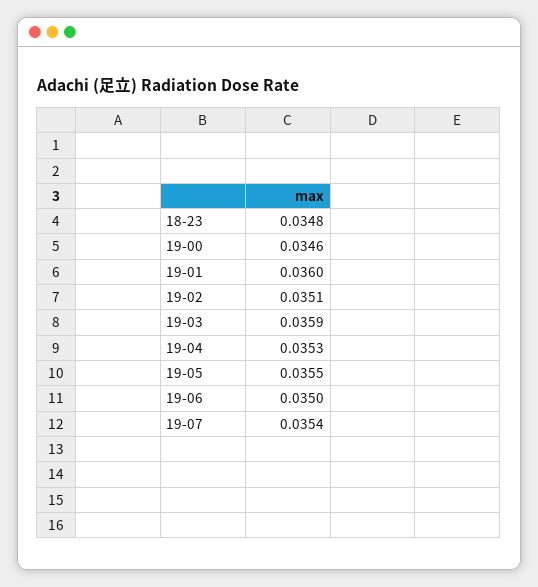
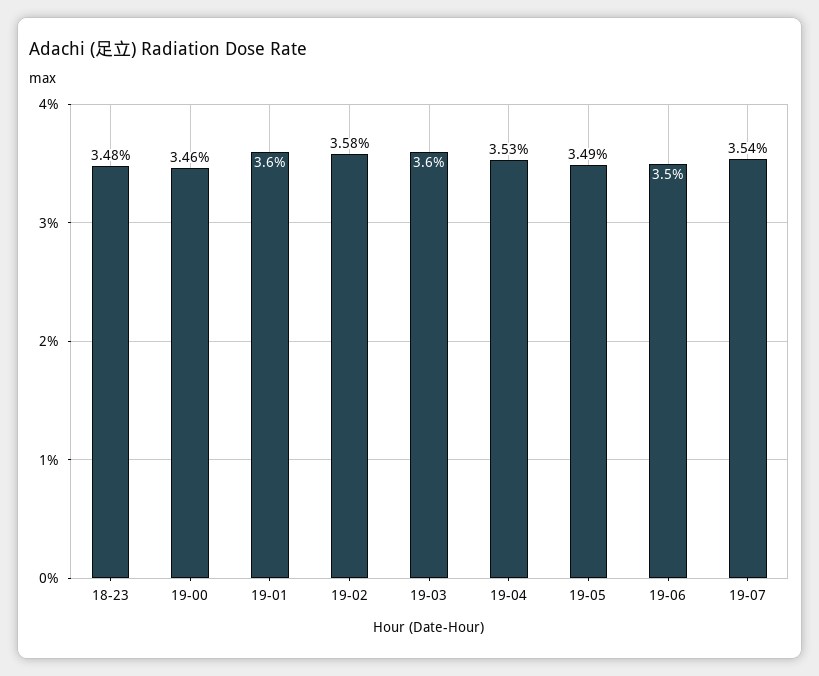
  {
    "18-23": 0.0348,
    "19-00": 0.0346,
    "19-01": 0.036,
-   "19-02": 0.0351,
+   "19-02": 0.0358,
-   "19-03": 0.0359,
+   "19-03": 0.036,
    "19-04": 0.0353,
-   "19-05": 0.0355,
+   "19-05": 0.0349,
    "19-06": 0.035,
    "19-07": 0.0354
  }

